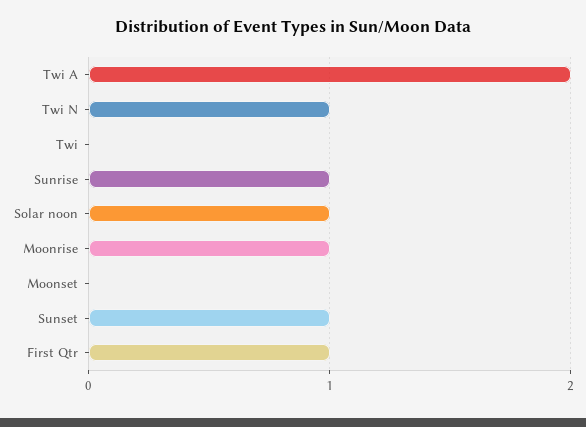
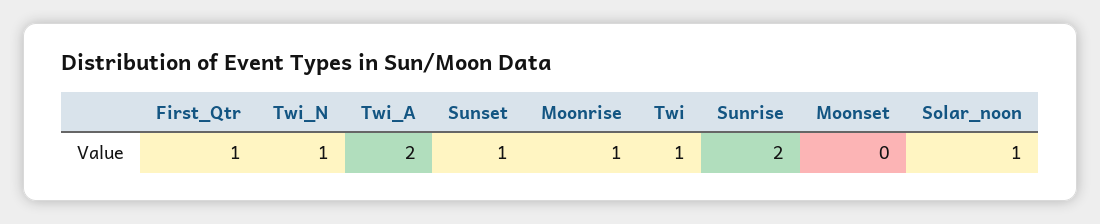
  {
    "Twi A": 2,
    "Twi N": 1,
-   "Twi": 0,
+   "Twi": 1,
-   "Sunrise": 1,
+   "Sunrise": 2,
    "Solar noon": 1,
    "Moonrise": 1,
    "Moonset": 0,
    "Sunset": 1,
    "First Qtr": 1
  }

